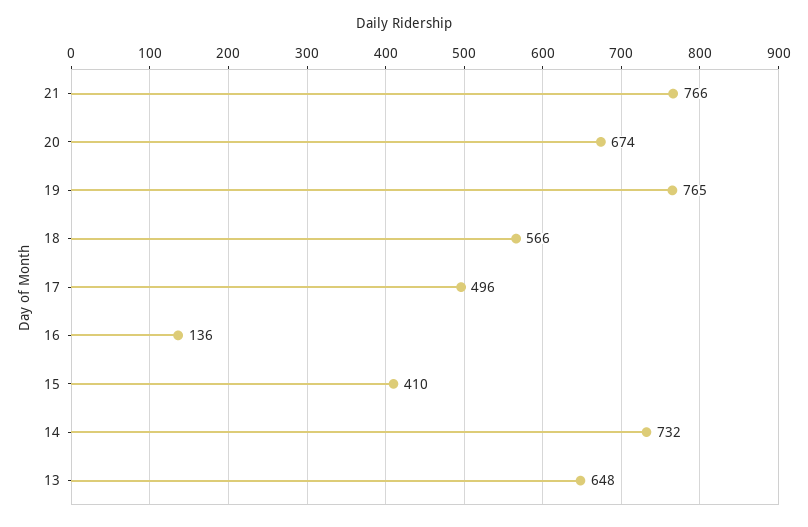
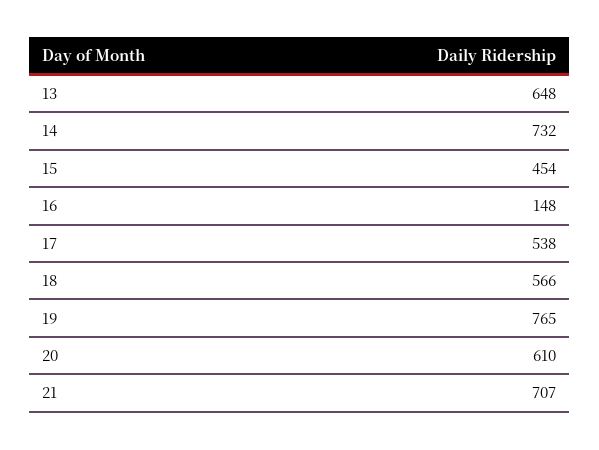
  {
-   "21": 766,
+   "21": 707,
-   "20": 674,
+   "20": 610,
    "19": 765,
    "18": 566,
-   "17": 496,
+   "17": 538,
-   "16": 136,
+   "16": 148,
-   "15": 410,
+   "15": 454,
    "14": 732,
    "13": 648
  }

